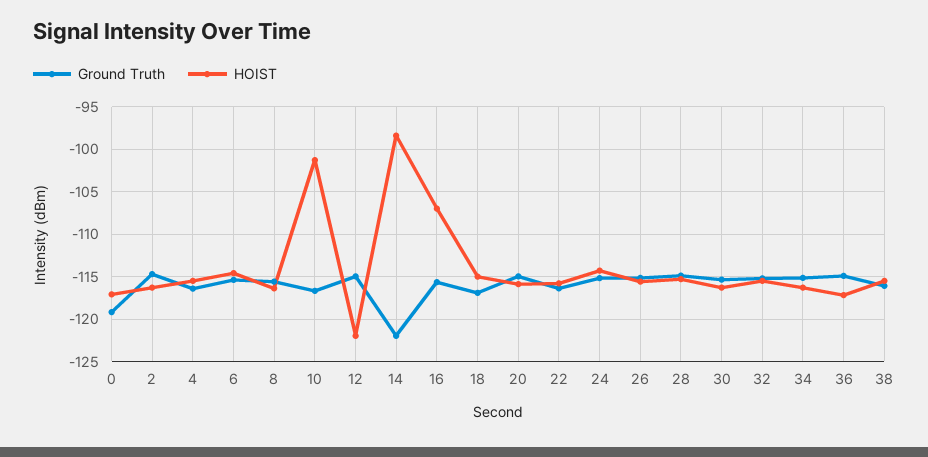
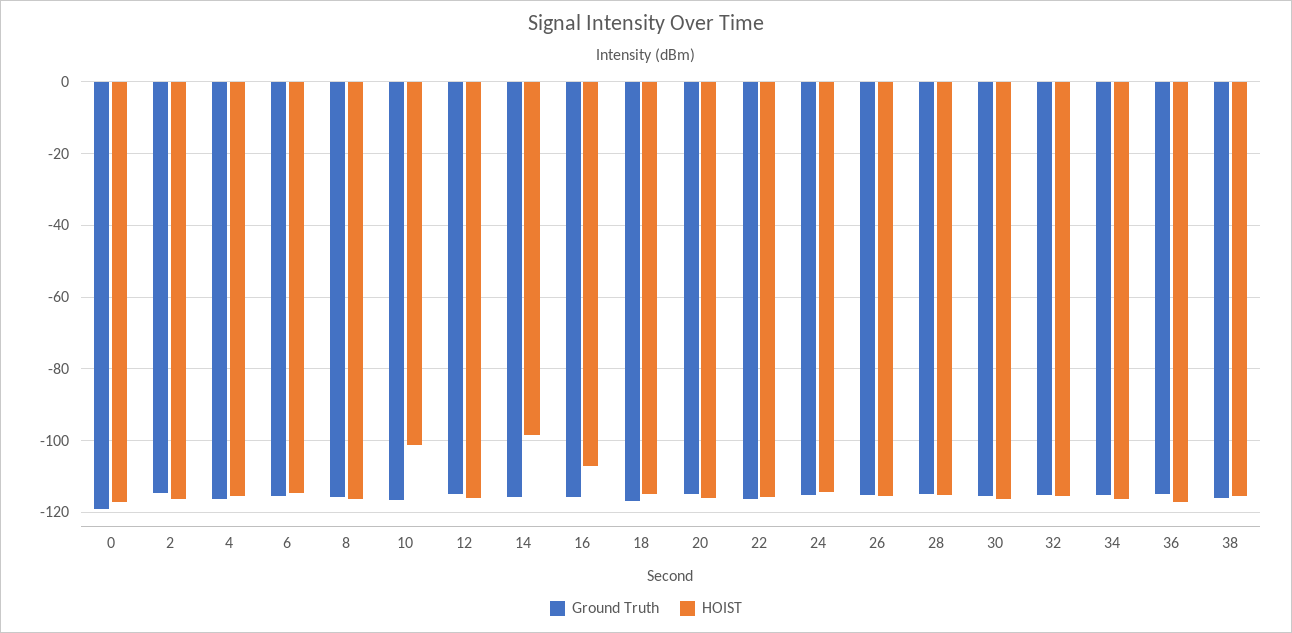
  {
    "Ground Truth": {
      "0": -119,
      "2": -115,
      "4": -116,
      "6": -115,
      "8": -116,
      "10": -117,
      "12": -115,
-     "14": -122,
+     "14": -116,
      "16": -116,
      "18": -117,
      "20": -115,
      "22": -116,
      "24": -115,
      "26": -115,
      "28": -115,
      "30": -115,
      "32": -115,
      "34": -115,
      "36": -115,
      "38": -116
    },
    "HOIST": {
      "0": -117,
      "2": -116,
      "4": -116,
      "6": -115,
      "8": -116,
      "10": -101,
-     "12": -122,
+     "12": -116,
      "14": -98,
      "16": -107,
      "18": -115,
      "20": -116,
      "22": -116,
      "24": -114,
      "26": -116,
      "28": -115,
      "30": -116,
      "32": -116,
      "34": -116,
      "36": -117,
      "38": -116
    }
  }

